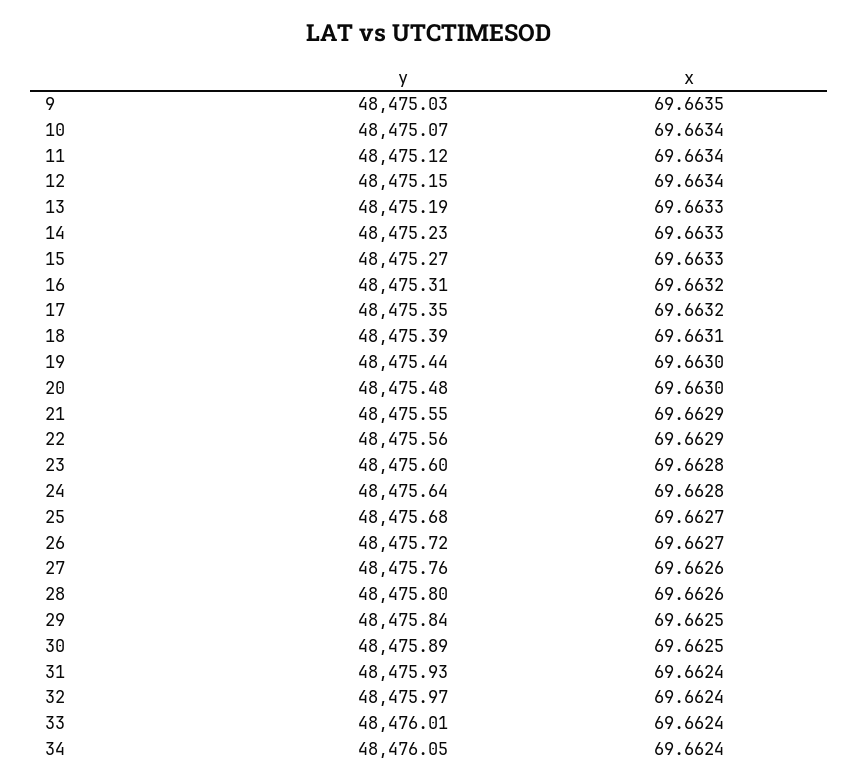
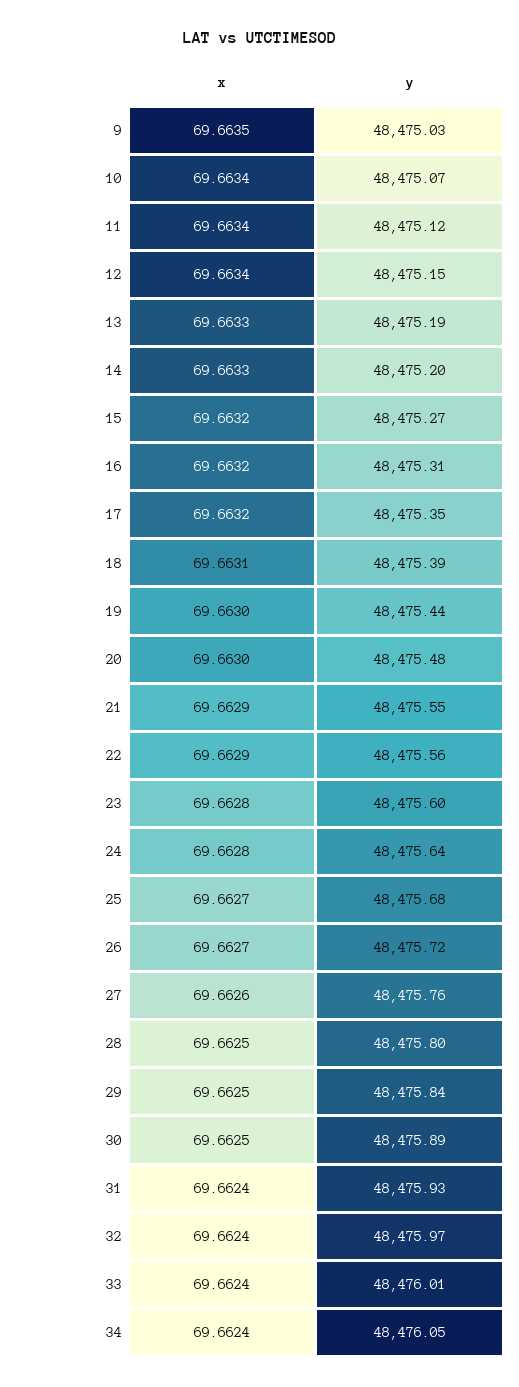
  {
    "y": {
      "9": 48475.03,
      "10": 48475.07,
      "11": 48475.12,
      "12": 48475.15,
      "13": 48475.19,
-     "14": 48475.23,
+     "14": 48475.2,
      "15": 48475.27,
      "16": 48475.31,
      "17": 48475.35,
      "18": 48475.39,
      "19": 48475.44,
      "20": 48475.48,
      "21": 48475.55,
      "22": 48475.56,
      "23": 48475.6,
      "24": 48475.64,
      "25": 48475.68,
      "26": 48475.72,
      "27": 48475.76,
      "28": 48475.8,
      "29": 48475.84,
      "30": 48475.89,
      "31": 48475.93,
      "32": 48475.97,
      "33": 48476.01,
      "34": 48476.05
    },
    "x": {
      "9": 69.6635,
      "10": 69.6634,
      "11": 69.6634,
      "12": 69.6634,
      "13": 69.6633,
      "14": 69.6633,
-     "15": 69.6633,
+     "15": 69.6632,
      "16": 69.6632,
      "17": 69.6632,
      "18": 69.6631,
      "19": 69.663,
      "20": 69.663,
      "21": 69.6629,
      "22": 69.6629,
      "23": 69.6628,
      "24": 69.6628,
      "25": 69.6627,
      "26": 69.6627,
      "27": 69.6626,
-     "28": 69.6626,
+     "28": 69.6625,
      "29": 69.6625,
      "30": 69.6625,
      "31": 69.6624,
      "32": 69.6624,
      "33": 69.6624,
      "34": 69.6624
    }
  }

